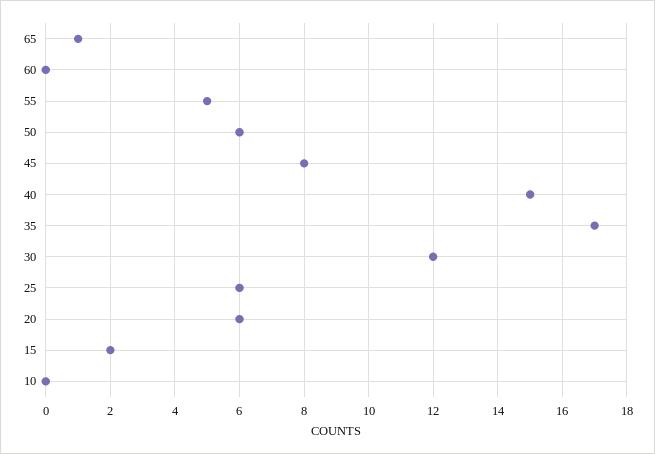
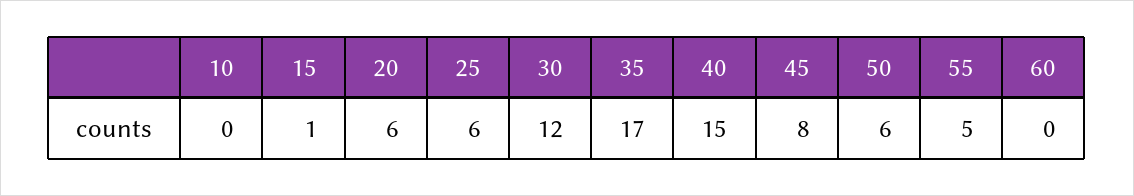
  {
-   "65": 1,
    "60": 0,
    "55": 5,
    "50": 6,
    "45": 8,
    "40": 15,
    "35": 17,
    "30": 12,
    "25": 6,
    "20": 6,
-   "15": 2,
+   "15": 1,
    "10": 0
  }

